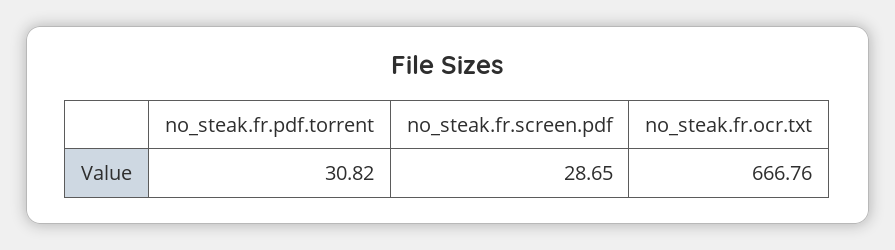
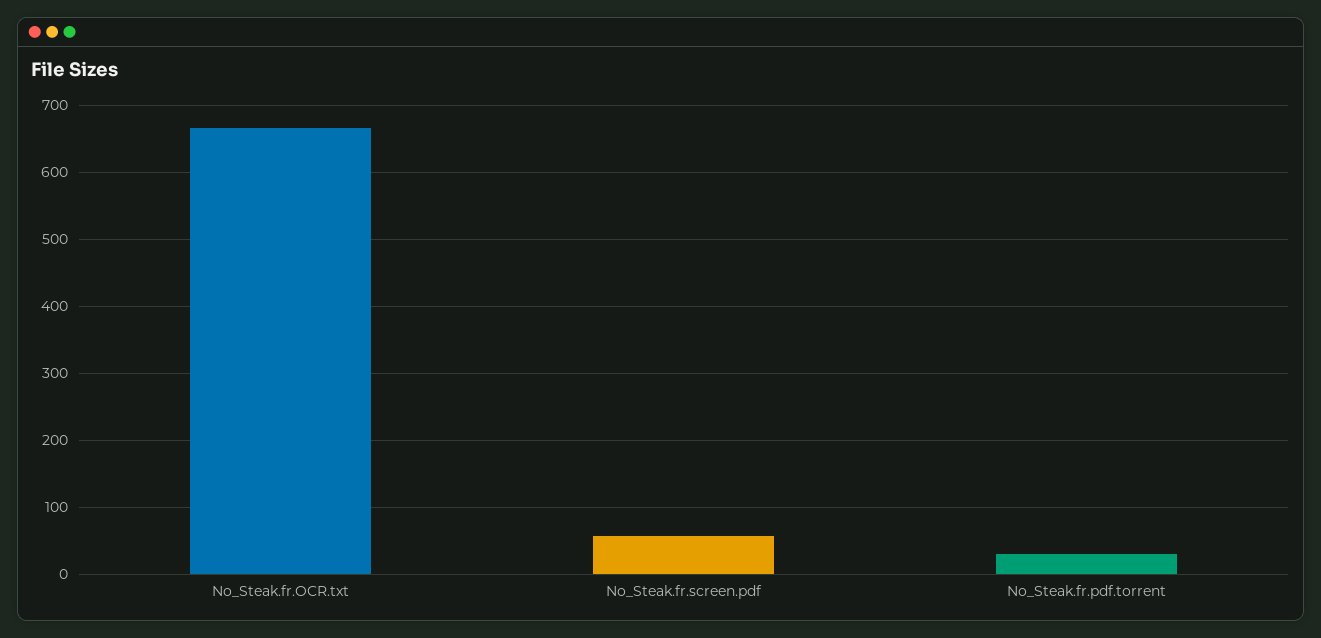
  {
    "no_steak.fr.pdf.torrent": 30.82,
-   "no_steak.fr.screen.pdf": 28.65,
+   "no_steak.fr.screen.pdf": 60,
    "no_steak.fr.ocr.txt": 666.76
  }

